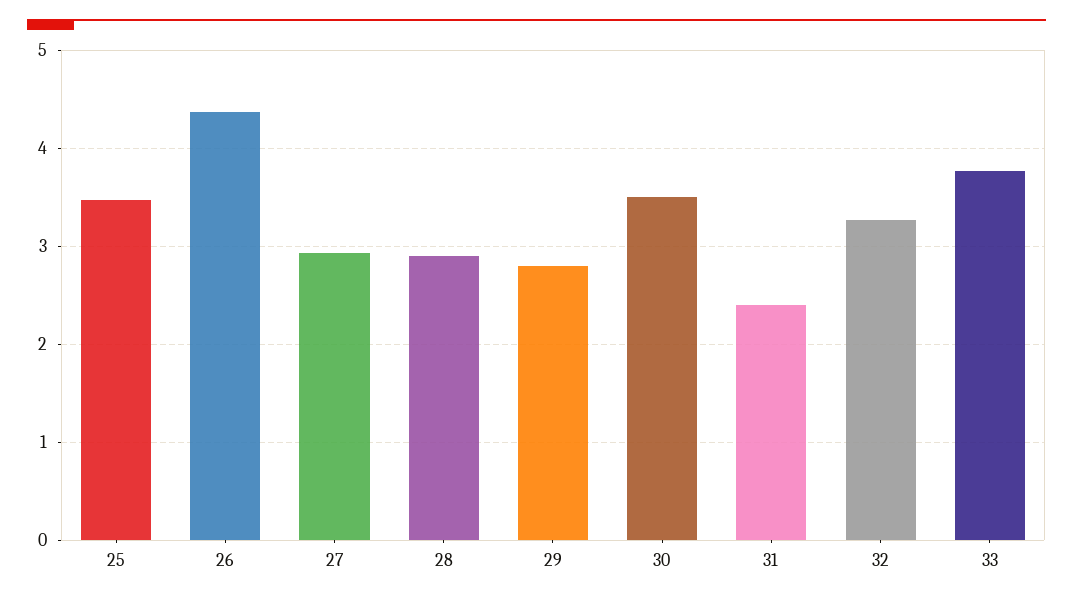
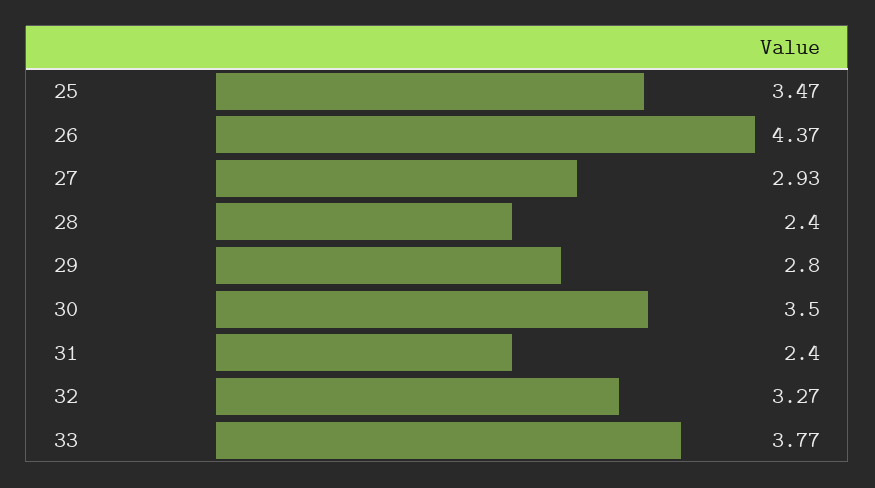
  {
    "25": 3.47,
    "26": 4.37,
    "27": 2.93,
-   "28": 2.9,
+   "28": 2.4,
    "29": 2.8,
    "30": 3.5,
    "31": 2.4,
    "32": 3.27,
    "33": 3.77
  }

